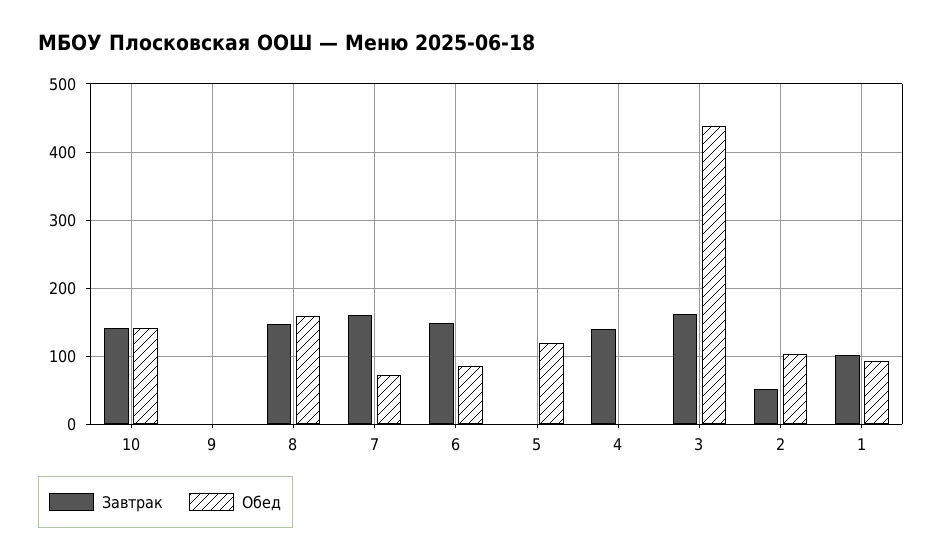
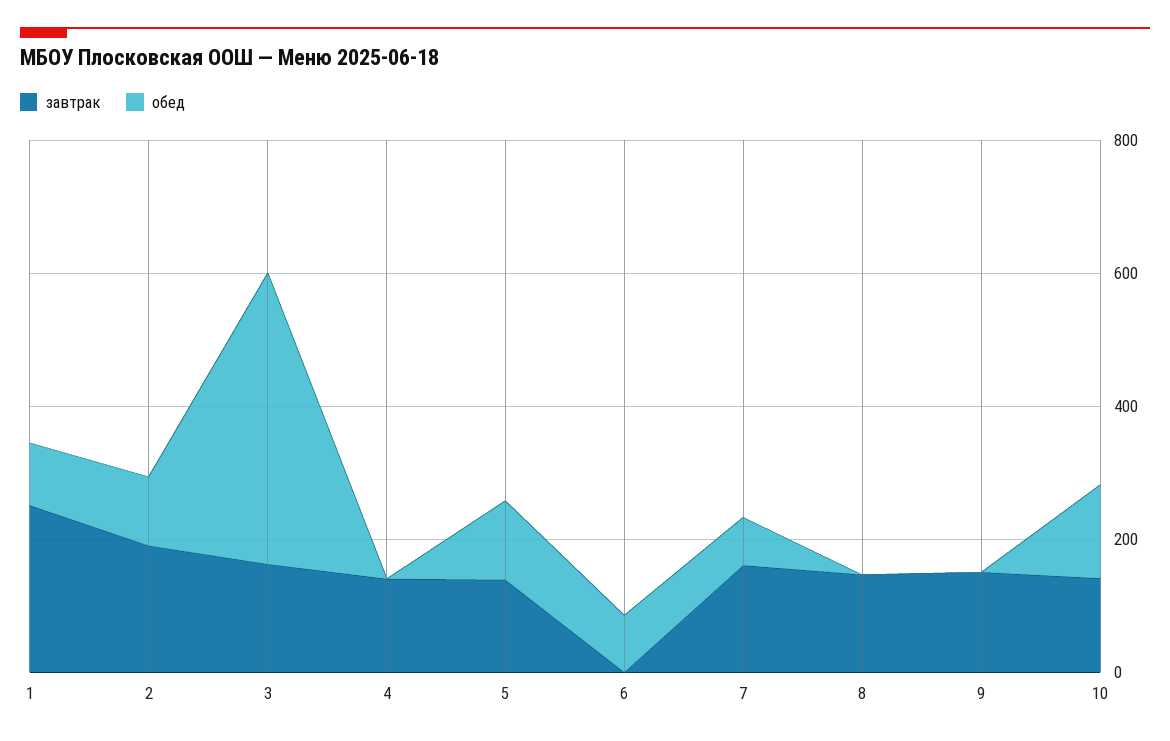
  {
    "Завтрак": {
      "10": 140,
-     "9": 0,
+     "9": 150,
      "8": 150,
      "7": 160,
-     "6": 150,
+     "6": 0,
-     "5": 0,
+     "5": 150,
      "4": 140,
      "3": 160,
-     "2": 50,
+     "2": 200,
-     "1": 100
+     "1": 250
    },
    "Обед": {
      "10": 140,
      "9": 0,
-     "8": 160,
+     "8": 0,
      "7": 70,
      "6": 90,
      "5": 120,
      "4": 0,
      "3": 440,
      "2": 100,
      "1": 90
    }
  }

